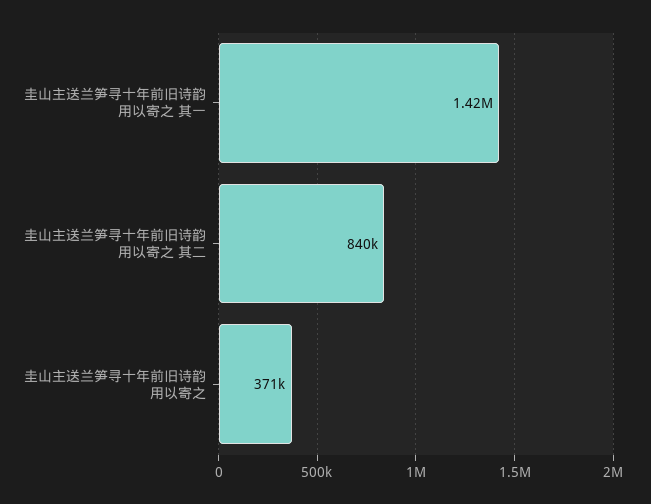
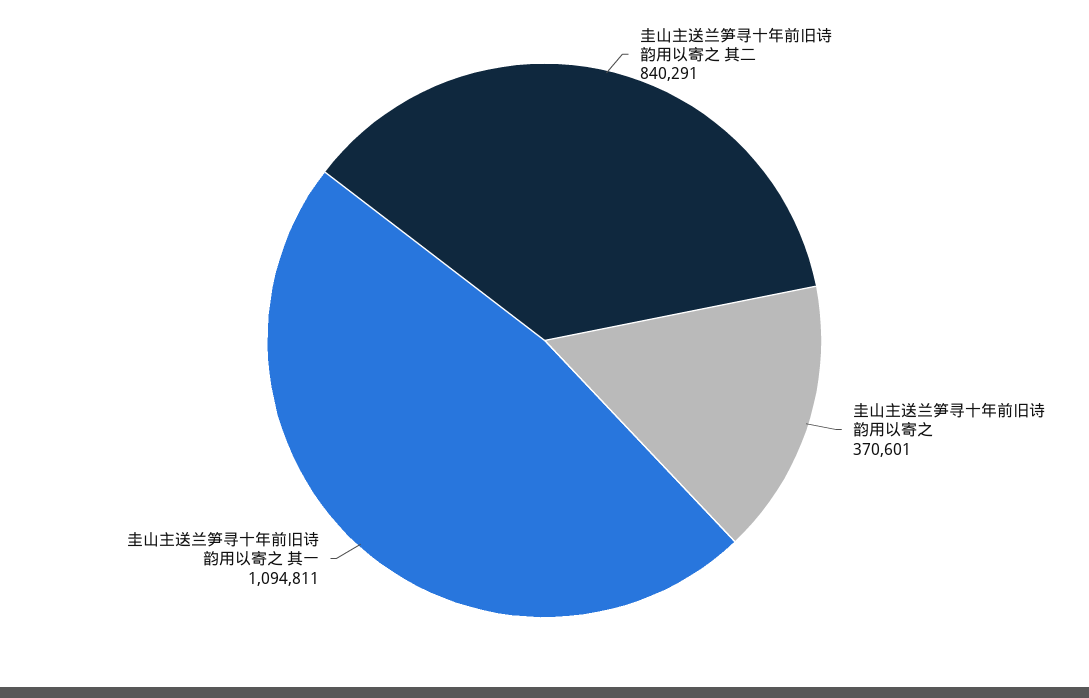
  {
-   "圭山主送兰笋寻十年前旧诗韵用以寄之 其一": 1420000,
+   "圭山主送兰笋寻十年前旧诗韵用以寄之 其一": 1094811,
    "圭山主送兰笋寻十年前旧诗韵用以寄之 其二": 840291,
    "圭山主送兰笋寻十年前旧诗韵用以寄之": 370601
  }

